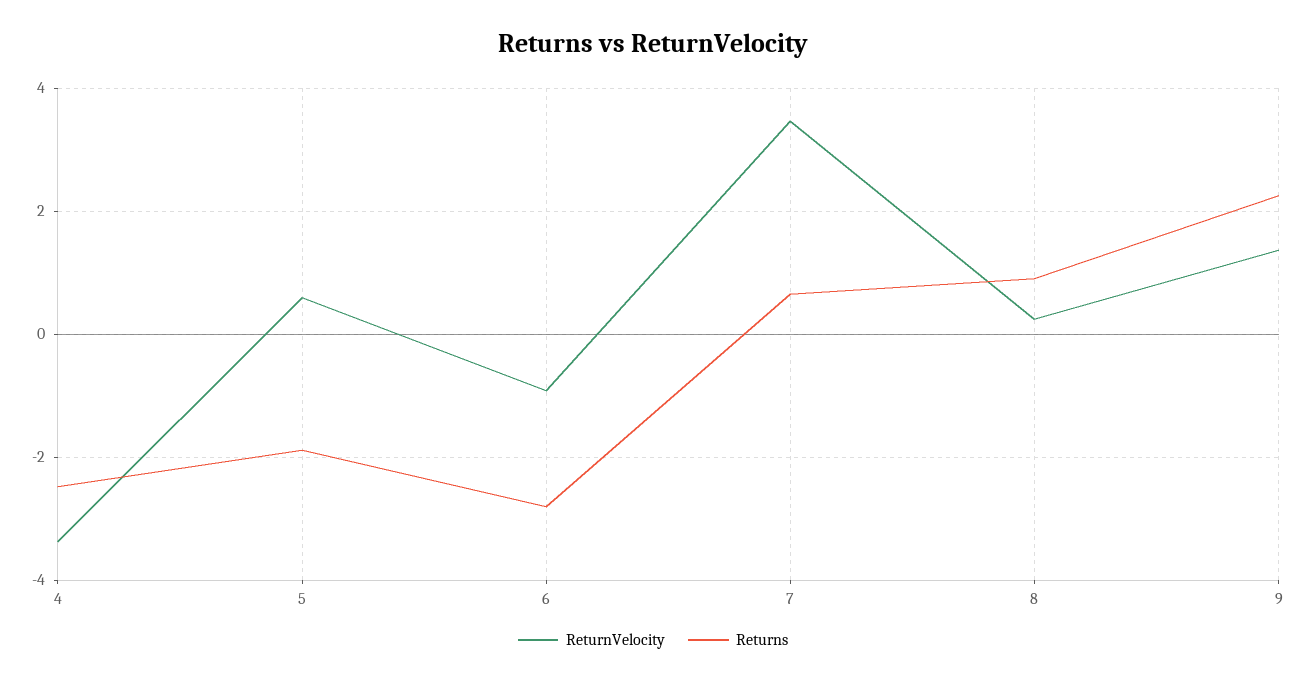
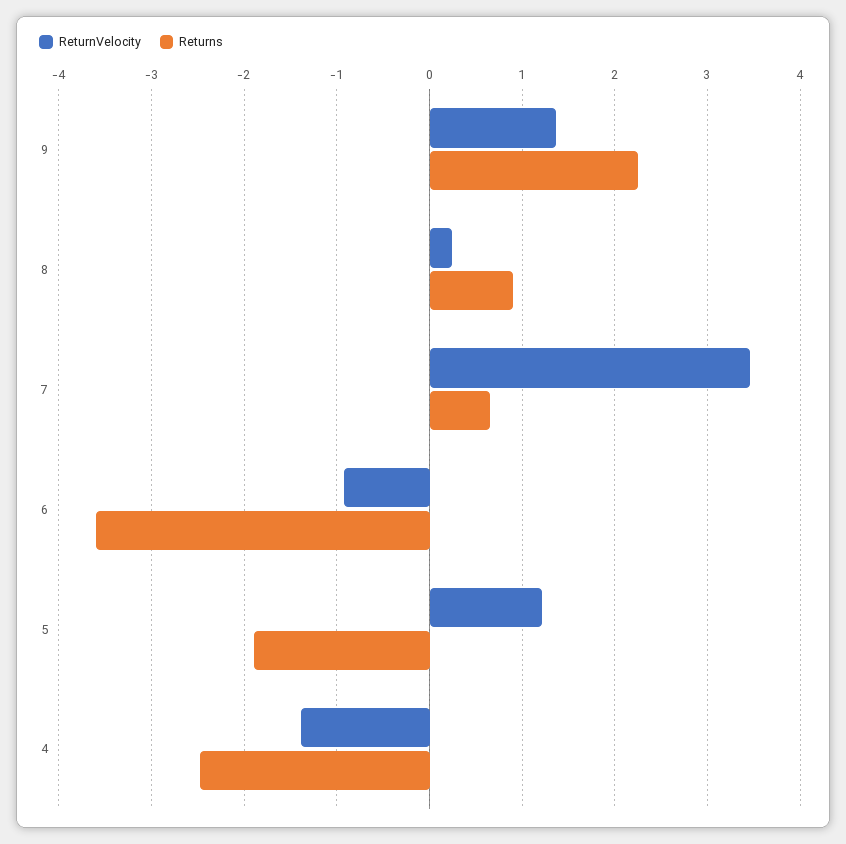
  {
    "ReturnVelocity": {
-     "4": -3.4,
+     "4": -1.4,
-     "5": 0.6,
+     "5": 1.2,
      "6": -0.9,
      "7": 3.5,
      "8": 0.2,
      "9": 1.4
    },
    "Returns": {
      "4": -2.5,
      "5": -1.9,
-     "6": -2.8,
+     "6": -3.6,
      "7": 0.7,
      "8": 0.9,
      "9": 2.3
    }
  }

